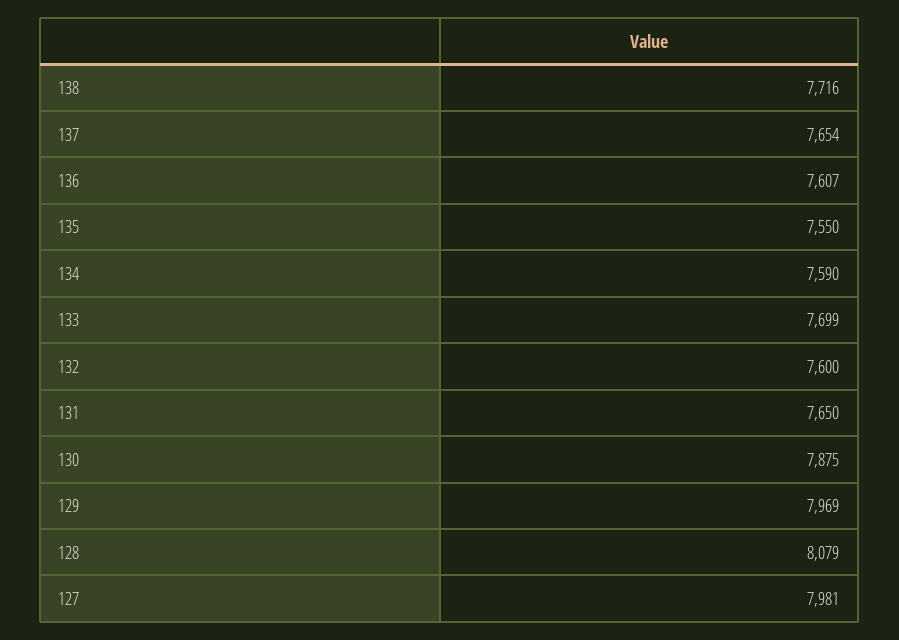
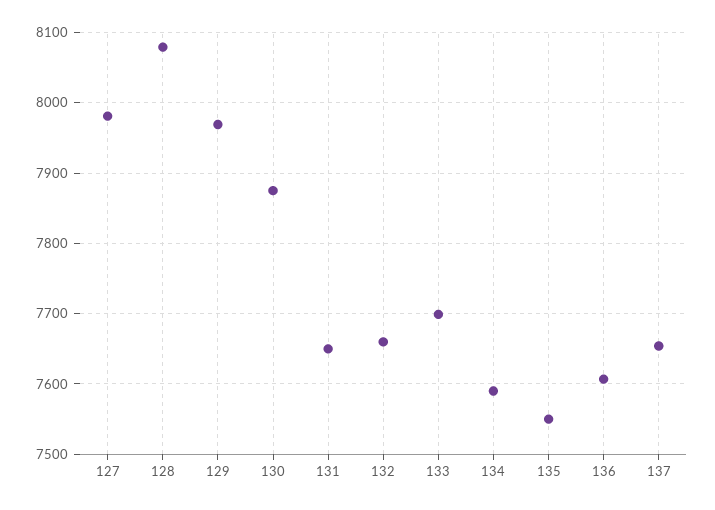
  {
-   "138": 7716,
    "137": 7654,
    "136": 7607,
    "135": 7550,
    "134": 7590,
    "133": 7699,
-   "132": 7600,
+   "132": 7660,
    "131": 7650,
    "130": 7875,
    "129": 7969,
    "128": 8079,
    "127": 7981
  }

